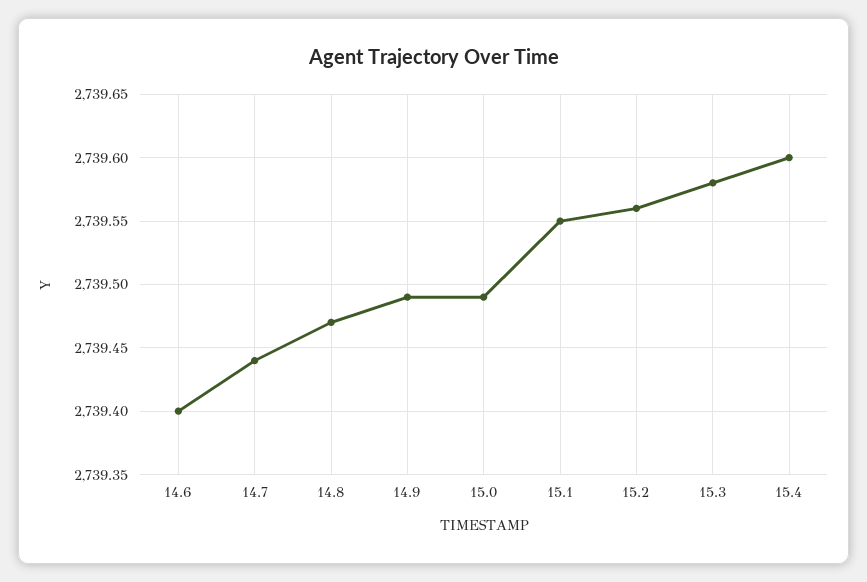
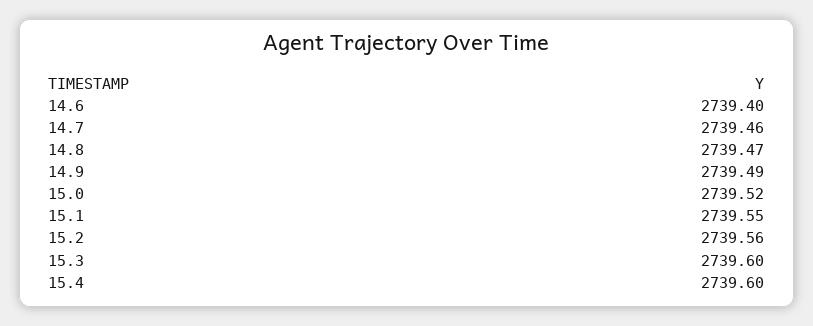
  {
    "14.6": 2739.4,
-   "14.7": 2739.44,
+   "14.7": 2739.46,
    "14.8": 2739.47,
    "14.9": 2739.49,
-   "15.0": 2739.49,
+   "15.0": 2739.52,
    "15.1": 2739.55,
    "15.2": 2739.56,
-   "15.3": 2739.58,
+   "15.3": 2739.6,
    "15.4": 2739.6
  }

